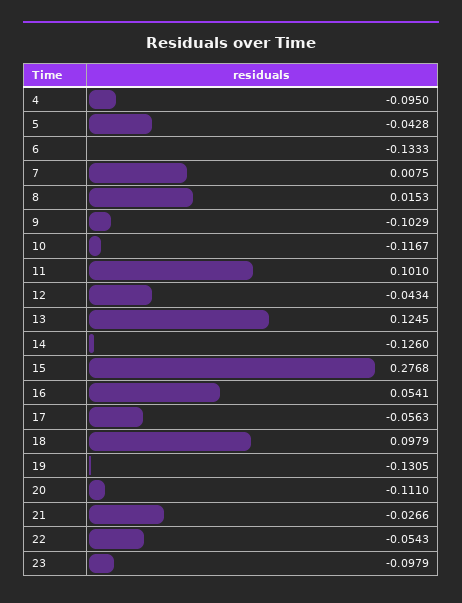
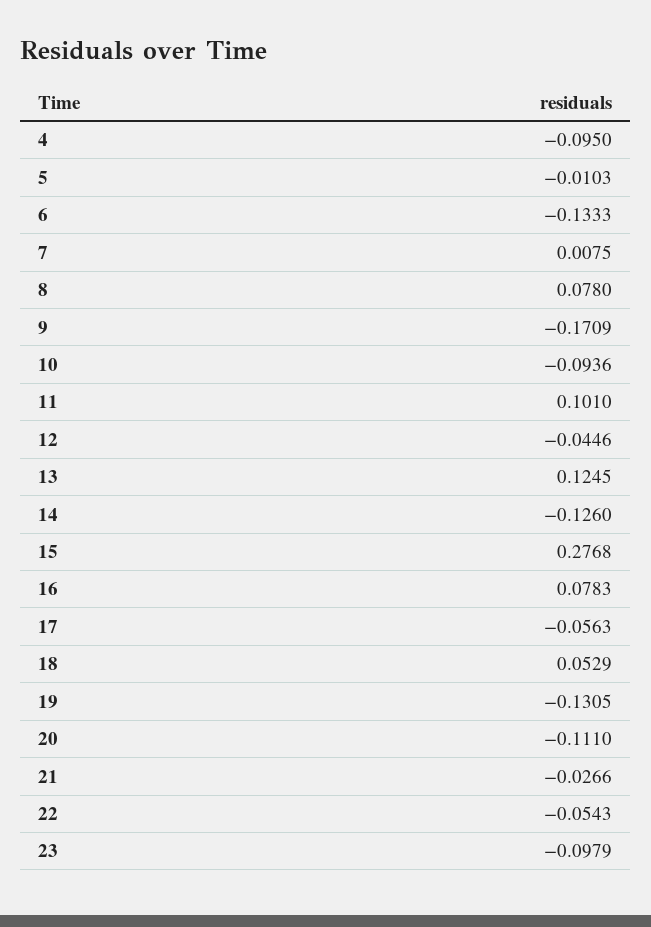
  {
    "4": -0.095,
-   "5": -0.0428,
+   "5": -0.0103,
    "6": -0.1333,
    "7": 0.0075,
-   "8": 0.0153,
+   "8": 0.078,
-   "9": -0.1029,
+   "9": -0.1709,
-   "10": -0.1167,
+   "10": -0.0936,
    "11": 0.101,
-   "12": -0.0434,
+   "12": -0.0446,
    "13": 0.1245,
    "14": -0.126,
    "15": 0.2768,
-   "16": 0.0541,
+   "16": 0.0783,
    "17": -0.0563,
-   "18": 0.0979,
+   "18": 0.0529,
    "19": -0.1305,
    "20": -0.111,
    "21": -0.0266,
    "22": -0.0543,
    "23": -0.0979
  }

